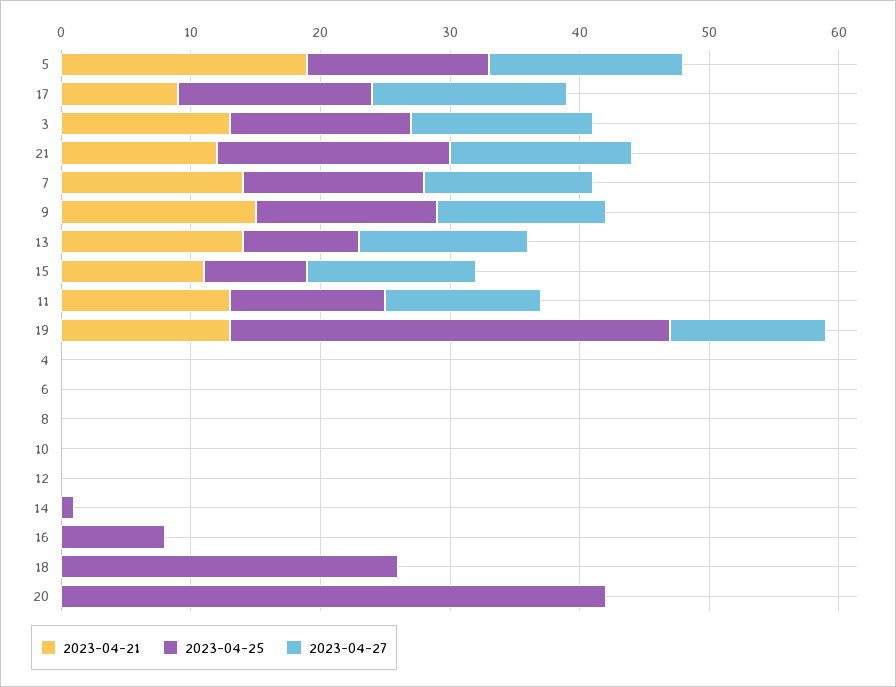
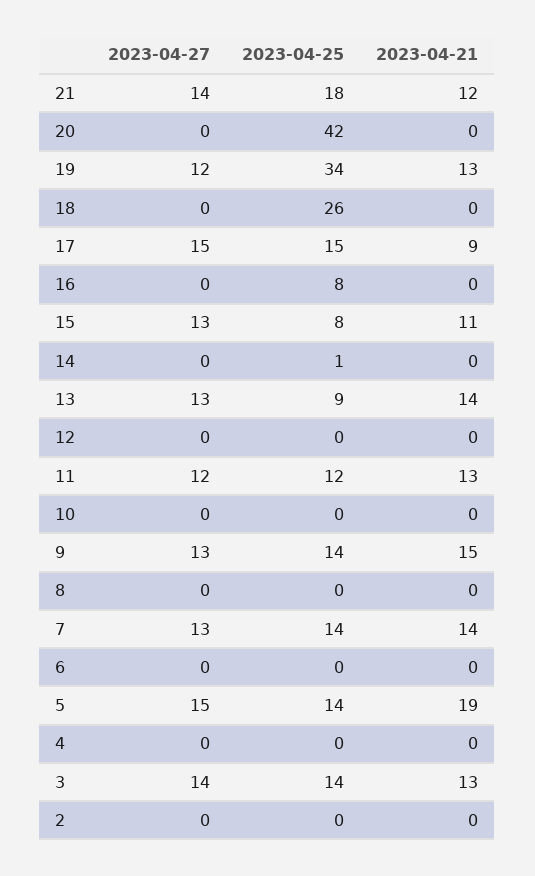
  {
    "2023-04-21": {
      "5": 19,
      "17": 9,
      "3": 13,
      "21": 12,
      "7": 14,
      "9": 15,
      "13": 14,
      "15": 11,
      "11": 13,
      "19": 13,
      "4": 0,
      "6": 0,
      "8": 0,
      "10": 0,
      "12": 0,
      "14": 0,
      "16": 0,
      "18": 0,
-     "20": 0
+     "20": 0,
+     "2": 0
    },
    "2023-04-25": {
      "5": 14,
      "17": 15,
      "3": 14,
      "21": 18,
      "7": 14,
      "9": 14,
      "13": 9,
      "15": 8,
      "11": 12,
      "19": 34,
      "4": 0,
      "6": 0,
      "8": 0,
      "10": 0,
      "12": 0,
      "14": 1,
      "16": 8,
      "18": 26,
-     "20": 42
+     "20": 42,
+     "2": 0
    },
    "2023-04-27": {
      "5": 15,
      "17": 15,
      "3": 14,
      "21": 14,
      "7": 13,
      "9": 13,
      "13": 13,
      "15": 13,
      "11": 12,
      "19": 12,
      "4": 0,
      "6": 0,
      "8": 0,
      "10": 0,
      "12": 0,
      "14": 0,
      "16": 0,
      "18": 0,
-     "20": 0
+     "20": 0,
+     "2": 0
    }
  }

